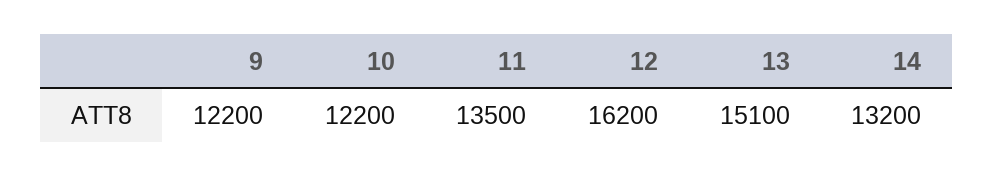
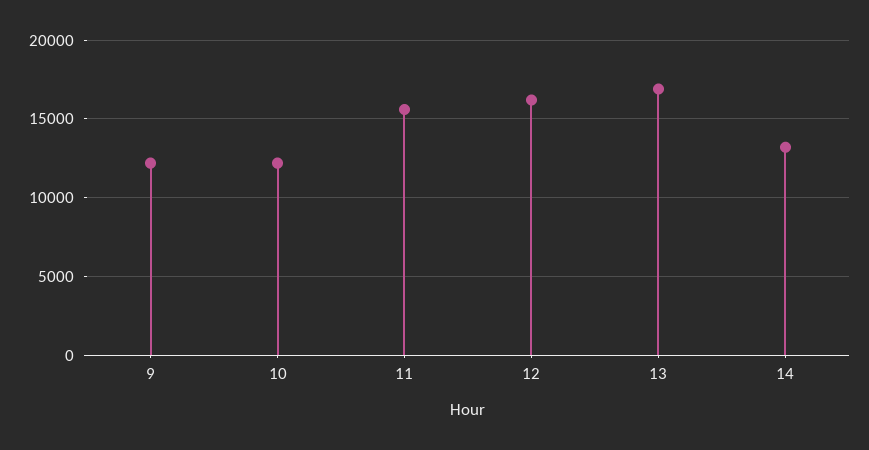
  {
    "9": 12200,
    "10": 12200,
-   "11": 13500,
+   "11": 15500,
    "12": 16200,
-   "13": 15100,
+   "13": 17000,
    "14": 13200
  }

